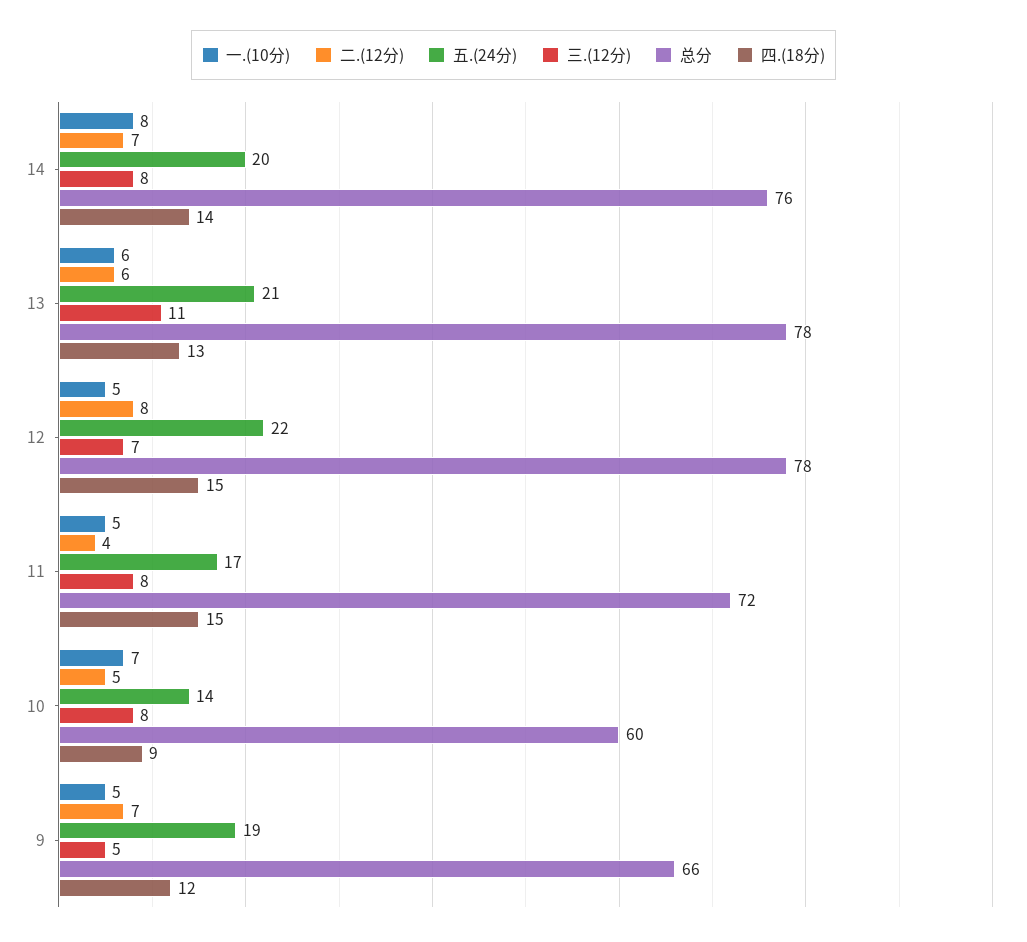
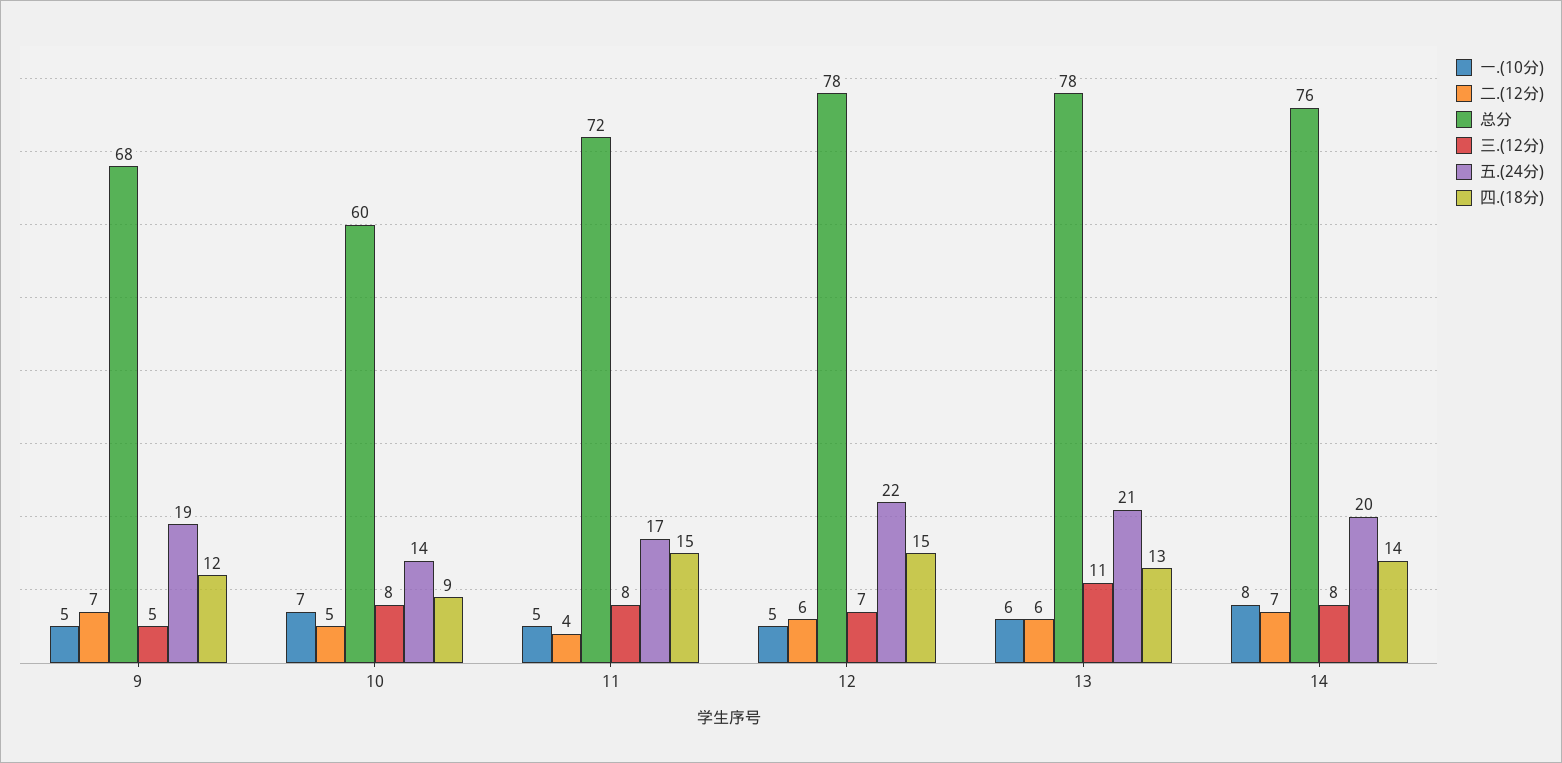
  {
    "一.(10分)": {
      "14": 8,
      "13": 6,
      "12": 5,
      "11": 5,
      "10": 7,
      "9": 5
    },
    "二.(12分)": {
      "14": 7,
      "13": 6,
-     "12": 8,
+     "12": 6,
      "11": 4,
      "10": 5,
      "9": 7
    },
    "五.(24分)": {
      "14": 20,
      "13": 21,
      "12": 22,
      "11": 17,
      "10": 14,
      "9": 19
    },
    "三.(12分)": {
      "14": 8,
      "13": 11,
      "12": 7,
      "11": 8,
      "10": 8,
      "9": 5
    },
    "总分": {
      "14": 76,
      "13": 78,
      "12": 78,
      "11": 72,
      "10": 60,
-     "9": 66
+     "9": 68
    },
    "四.(18分)": {
      "14": 14,
      "13": 13,
      "12": 15,
      "11": 15,
      "10": 9,
      "9": 12
    }
  }

